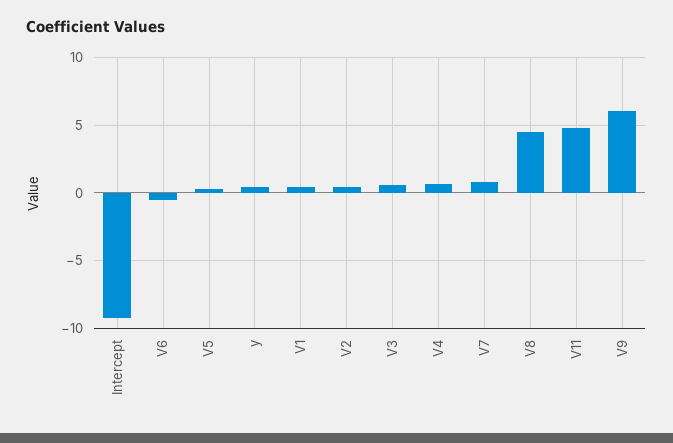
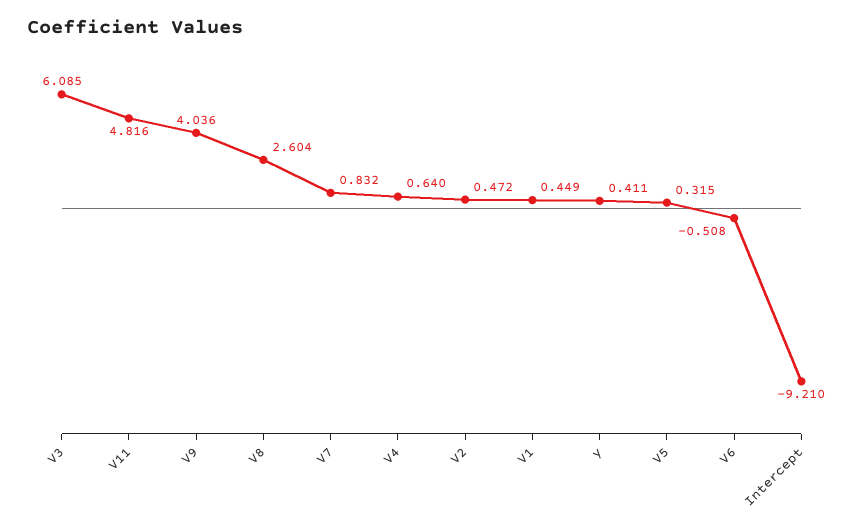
  {
    "Intercept": -9.21,
    "V6": -0.508,
    "V5": 0.315,
    "y": 0.411,
    "V1": 0.449,
    "V2": 0.472,
-   "V3": 0.5,
+   "V3": 6.085,
    "V4": 0.64,
    "V7": 0.832,
-   "V8": 4.5,
+   "V8": 2.604,
    "V11": 4.816,
-   "V9": 6
+   "V9": 4.036
  }

